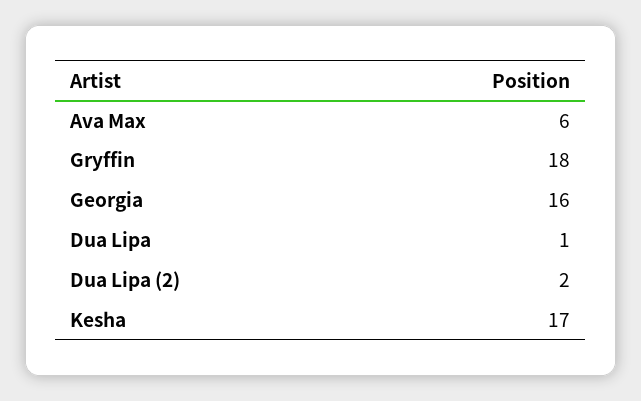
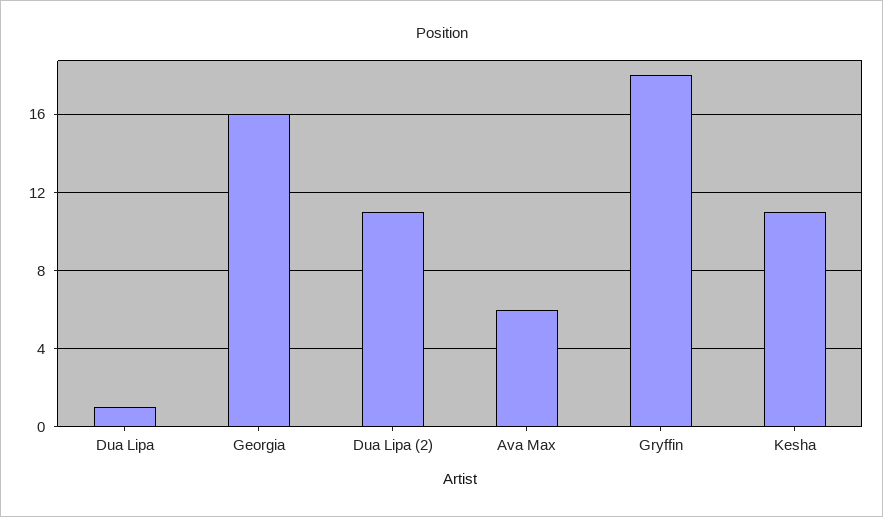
  {
    "Ava Max": 6,
    "Gryffin": 18,
    "Georgia": 16,
    "Dua Lipa": 1,
-   "Dua Lipa (2)": 2,
+   "Dua Lipa (2)": 11,
-   "Kesha": 17
+   "Kesha": 11
  }

